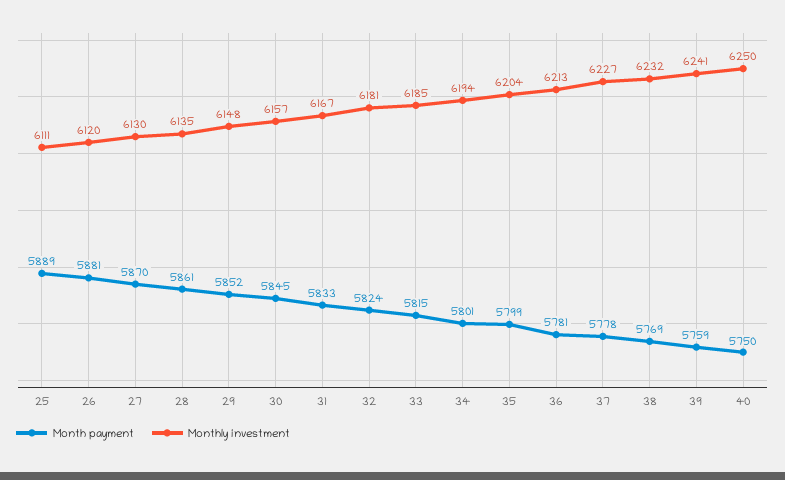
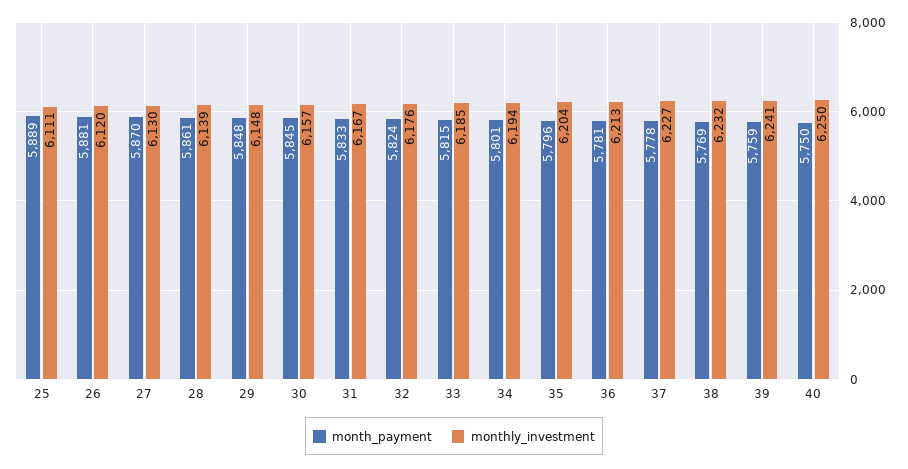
  {
    "Month payment": {
      "25": 5889,
      "26": 5881,
      "27": 5870,
      "28": 5861,
-     "29": 5852,
+     "29": 5848,
      "30": 5845,
      "31": 5833,
      "32": 5824,
      "33": 5815,
      "34": 5801,
-     "35": 5799,
+     "35": 5796,
      "36": 5781,
      "37": 5778,
      "38": 5769,
      "39": 5759,
      "40": 5750
    },
    "Monthly investment": {
      "25": 6111,
      "26": 6120,
      "27": 6130,
-     "28": 6135,
+     "28": 6139,
      "29": 6148,
      "30": 6157,
      "31": 6167,
-     "32": 6181,
+     "32": 6176,
      "33": 6185,
      "34": 6194,
      "35": 6204,
      "36": 6213,
      "37": 6227,
      "38": 6232,
      "39": 6241,
      "40": 6250
    }
  }

